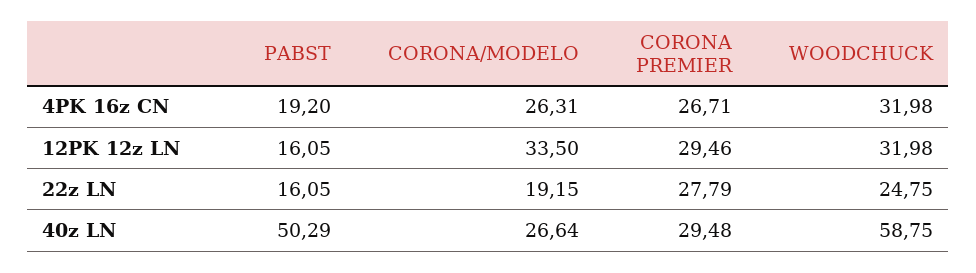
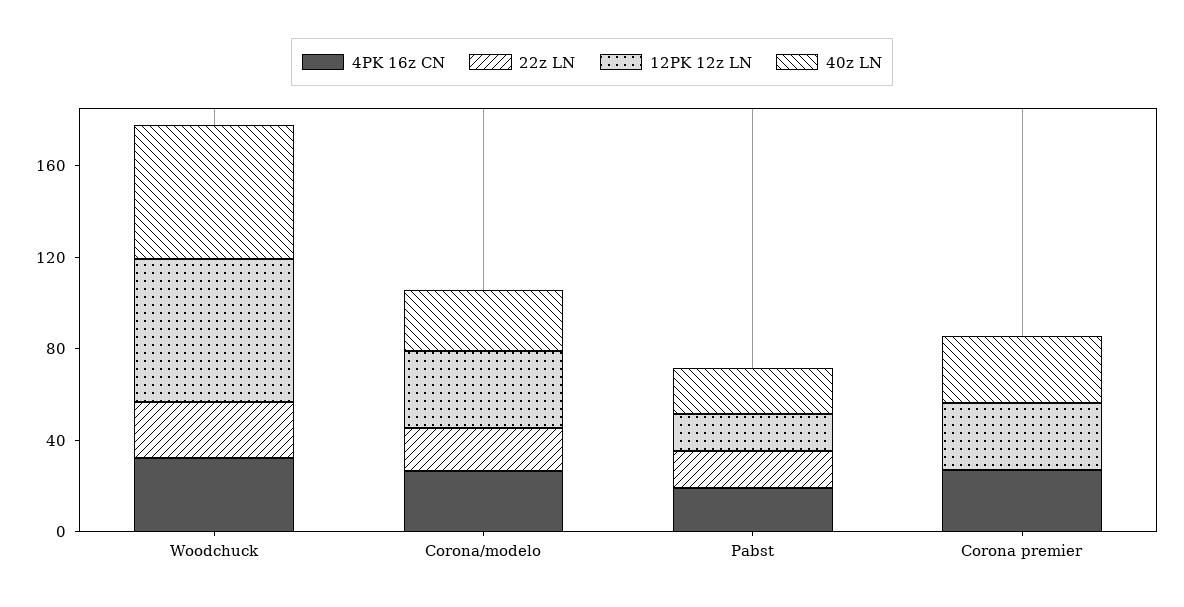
  {
    "4PK 16z CN": {
      "PABST": 19.2,
      "CORONA/MODELO": 26.31,
      "CORONA PREMIER": 26.71,
      "WOODCHUCK": 31.98
    },
    "12PK 12z LN": {
      "PABST": 16.05,
      "CORONA/MODELO": 33.5,
      "CORONA PREMIER": 29.46,
-     "WOODCHUCK": 31.98
+     "WOODCHUCK": 60
    },
    "22z LN": {
      "PABST": 16.05,
      "CORONA/MODELO": 19.15,
-     "CORONA PREMIER": 27.79,
+     "CORONA PREMIER": 0,
      "WOODCHUCK": 24.75
    },
    "40z LN": {
-     "PABST": 50.29,
+     "PABST": 20,
      "CORONA/MODELO": 26.64,
      "CORONA PREMIER": 29.48,
      "WOODCHUCK": 58.75
    }
  }

